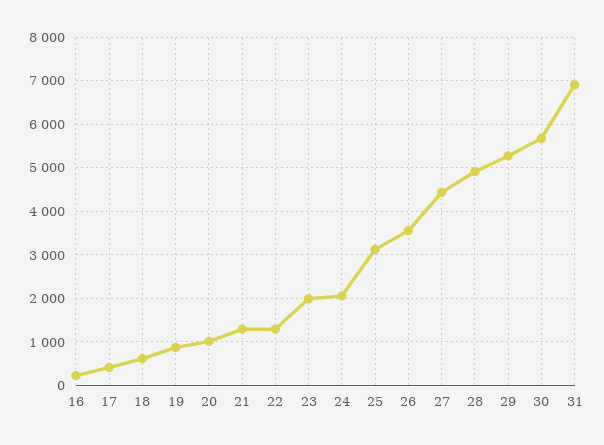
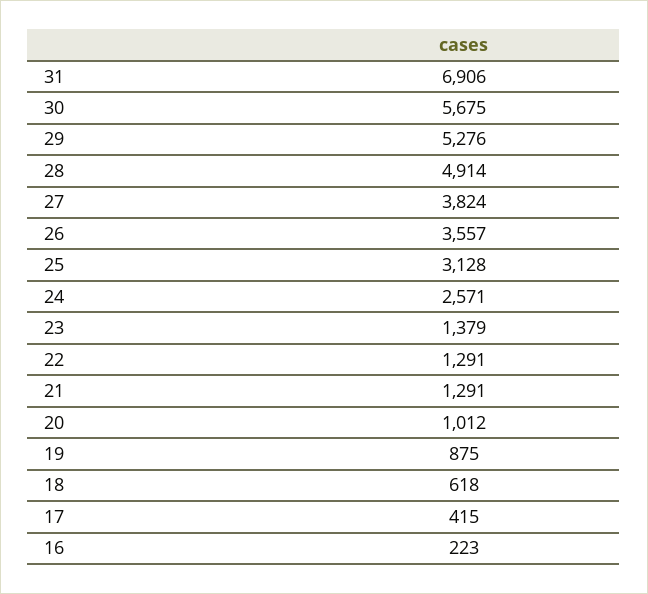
  {
    "16": 223,
    "17": 415,
    "18": 618,
    "19": 875,
    "20": 1012,
    "21": 1291,
    "22": 1291,
-   "23": 2000,
+   "23": 1379,
-   "24": 2000,
+   "24": 2571,
    "25": 3128,
    "26": 3557,
-   "27": 4400,
+   "27": 3824,
    "28": 4914,
    "29": 5276,
    "30": 5675,
    "31": 6906
  }

